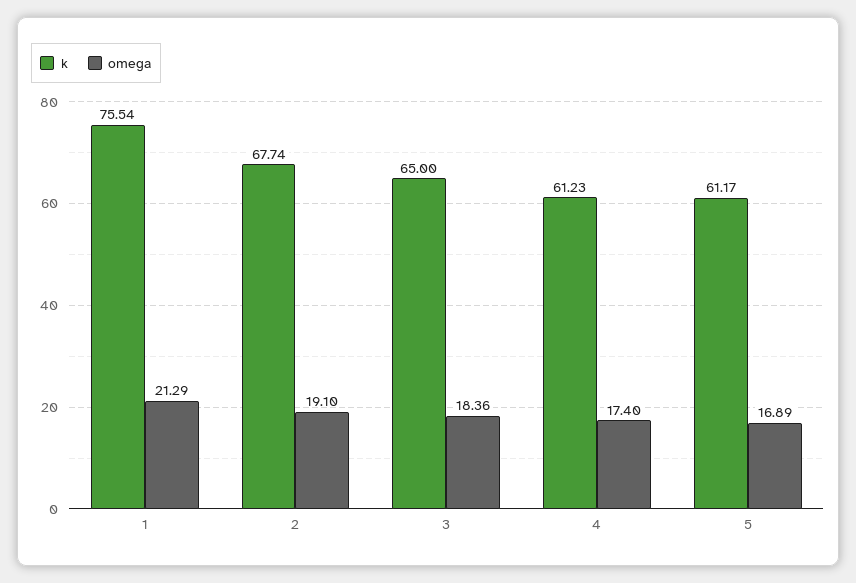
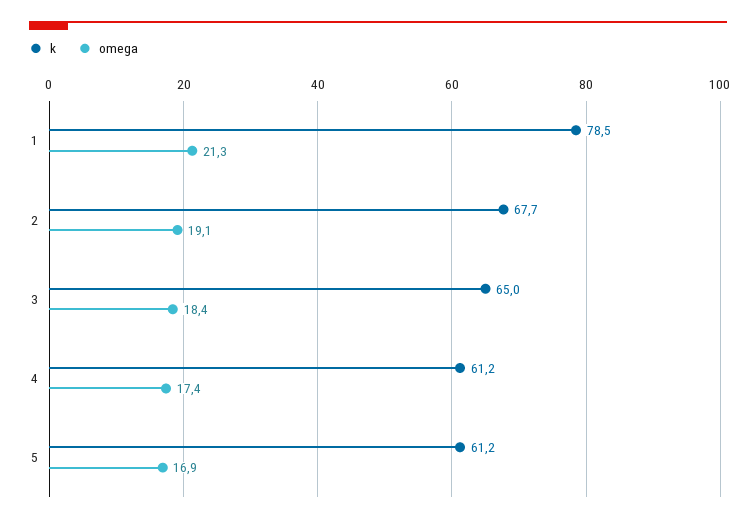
  {
    "k": {
-     "1": 75.54,
+     "1": 78.5,
      "2": 67.74,
      "3": 65,
      "4": 61.23,
      "5": 61.17
    },
    "omega": {
      "1": 21.29,
      "2": 19.1,
      "3": 18.36,
      "4": 17.4,
      "5": 16.89
    }
  }

